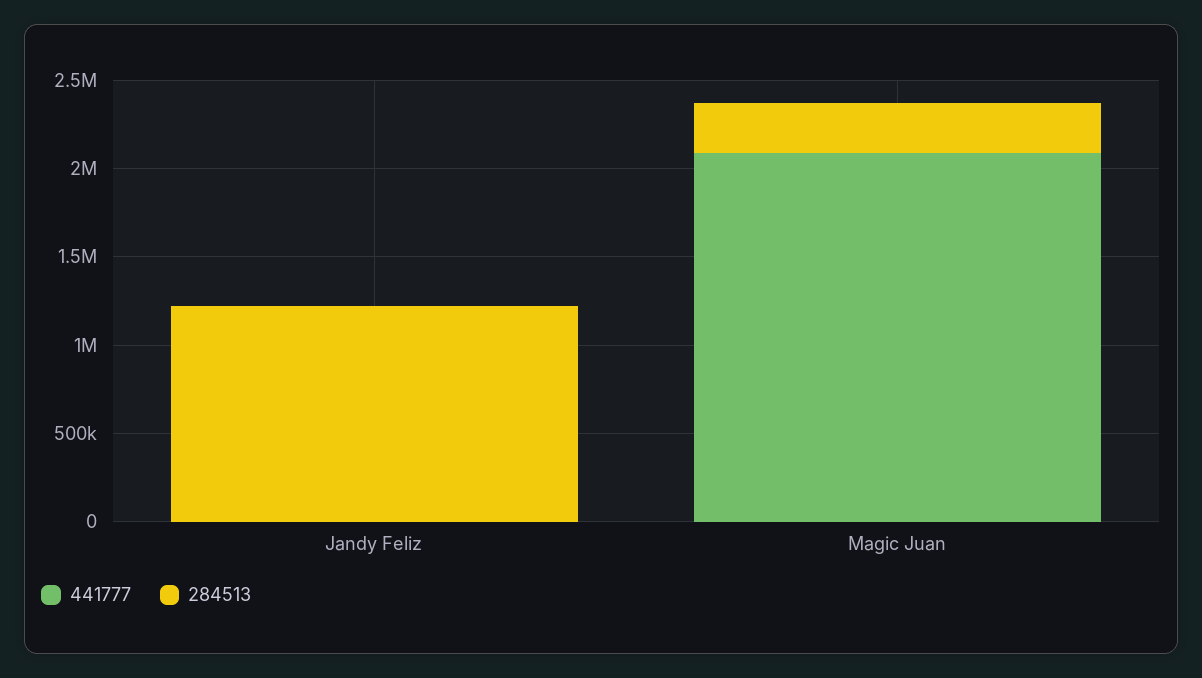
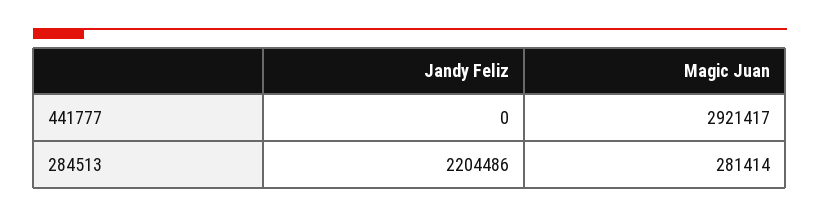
  {
    "441777": {
      "Jandy Feliz": 0,
-     "Magic Juan": 2100000
+     "Magic Juan": 2921417
    },
    "284513": {
-     "Jandy Feliz": 1200000,
+     "Jandy Feliz": 2204486,
      "Magic Juan": 281414
    }
  }

